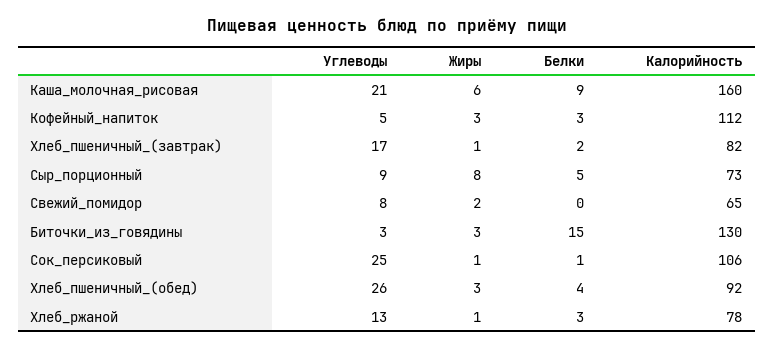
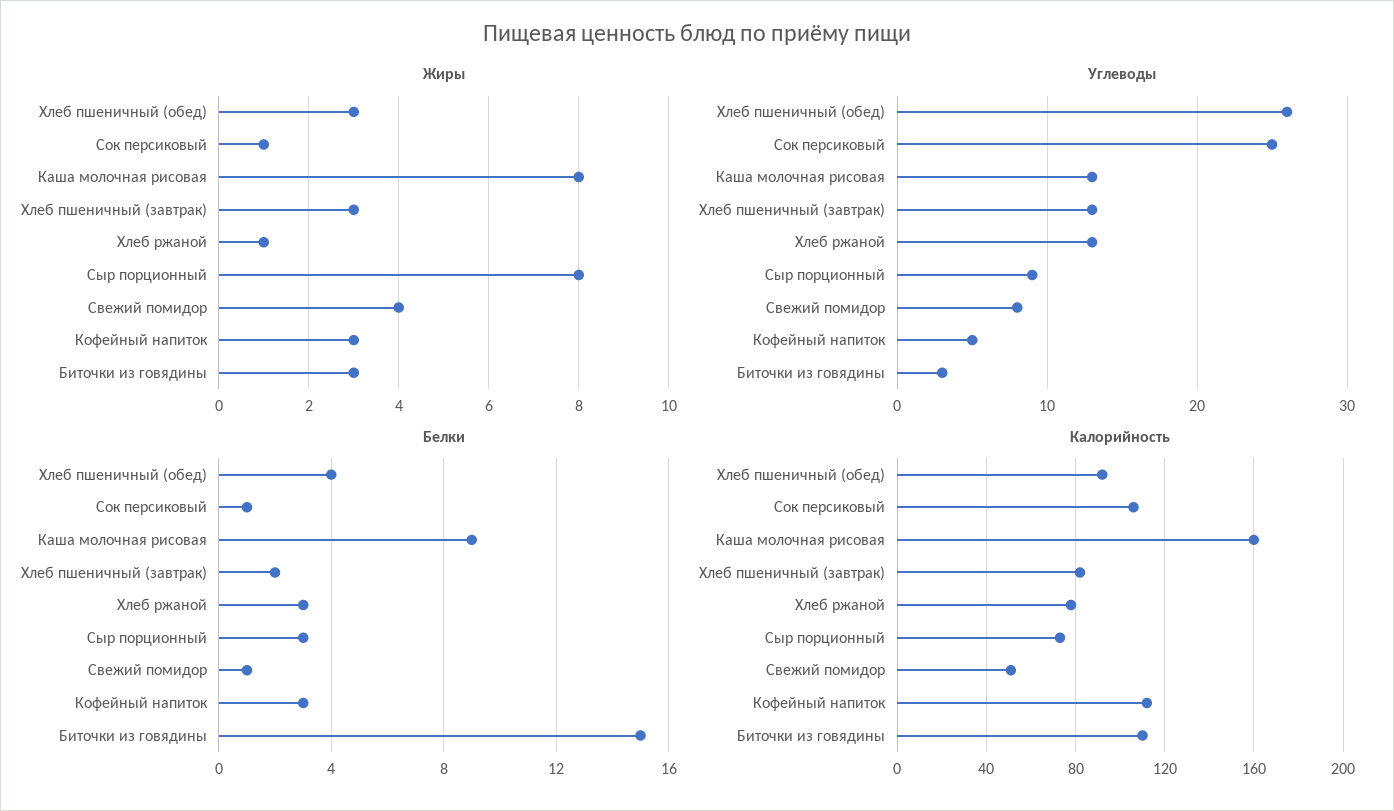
  {
    "Углеводы": {
-     "Каша_молочная_рисовая": 21,
+     "Каша_молочная_рисовая": 13,
      "Кофейный_напиток": 5,
-     "Хлеб_пшеничный_(завтрак)": 17,
+     "Хлеб_пшеничный_(завтрак)": 13,
      "Сыр_порционный": 9,
      "Свежий_помидор": 8,
      "Биточки_из_говядины": 3,
      "Сок_персиковый": 25,
      "Хлеб_пшеничный_(обед)": 26,
      "Хлеб_ржаной": 13
    },
    "Жиры": {
-     "Каша_молочная_рисовая": 6,
+     "Каша_молочная_рисовая": 8,
      "Кофейный_напиток": 3,
-     "Хлеб_пшеничный_(завтрак)": 1,
+     "Хлеб_пшеничный_(завтрак)": 3,
      "Сыр_порционный": 8,
-     "Свежий_помидор": 2,
+     "Свежий_помидор": 4,
      "Биточки_из_говядины": 3,
      "Сок_персиковый": 1,
      "Хлеб_пшеничный_(обед)": 3,
      "Хлеб_ржаной": 1
    },
    "Белки": {
      "Каша_молочная_рисовая": 9,
      "Кофейный_напиток": 3,
      "Хлеб_пшеничный_(завтрак)": 2,
-     "Сыр_порционный": 5,
+     "Сыр_порционный": 3,
-     "Свежий_помидор": 0,
+     "Свежий_помидор": 1,
      "Биточки_из_говядины": 15,
      "Сок_персиковый": 1,
      "Хлеб_пшеничный_(обед)": 4,
      "Хлеб_ржаной": 3
    },
    "Калорийность": {
      "Каша_молочная_рисовая": 160,
      "Кофейный_напиток": 112,
      "Хлеб_пшеничный_(завтрак)": 82,
      "Сыр_порционный": 73,
-     "Свежий_помидор": 65,
+     "Свежий_помидор": 50,
-     "Биточки_из_говядины": 130,
+     "Биточки_из_говядины": 110,
      "Сок_персиковый": 106,
      "Хлеб_пшеничный_(обед)": 92,
      "Хлеб_ржаной": 78
    }
  }

